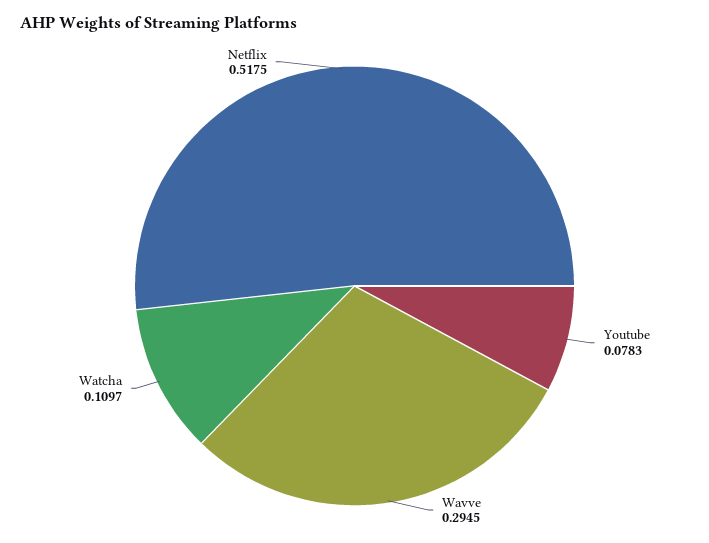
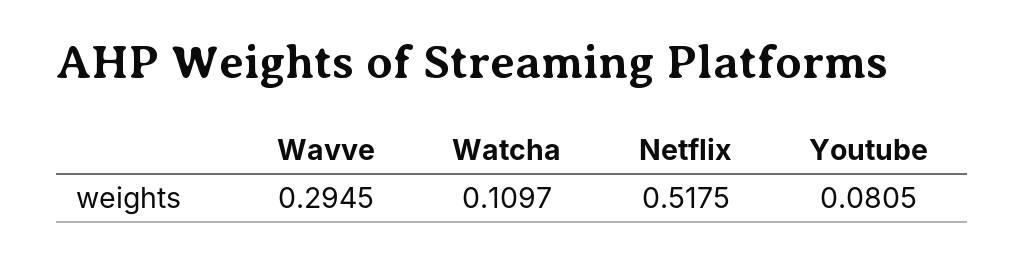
  {
-   "Youtube": 0.0783,
+   "Youtube": 0.0805,
    "Wavve": 0.2945,
    "Watcha": 0.1097,
    "Netflix": 0.5175
  }

